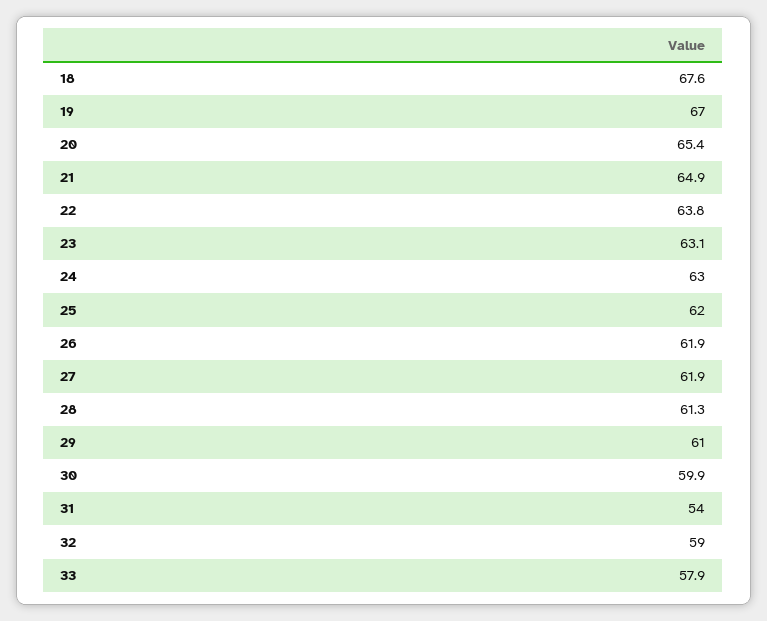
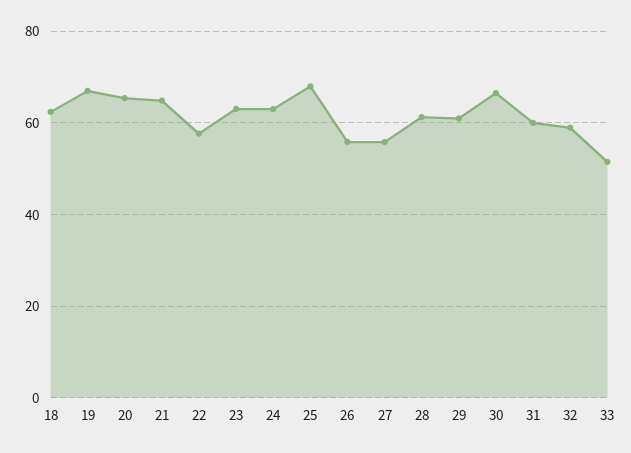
  {
-   "18": 67.6,
+   "18": 62,
    "19": 67,
    "20": 65.4,
    "21": 64.9,
-   "22": 63.8,
+   "22": 58,
    "23": 63.1,
    "24": 63,
-   "25": 62,
+   "25": 68,
-   "26": 61.9,
+   "26": 56,
-   "27": 61.9,
+   "27": 56,
    "28": 61.3,
    "29": 61,
-   "30": 59.9,
+   "30": 66,
-   "31": 54,
+   "31": 60,
    "32": 59,
-   "33": 57.9
+   "33": 52
  }

